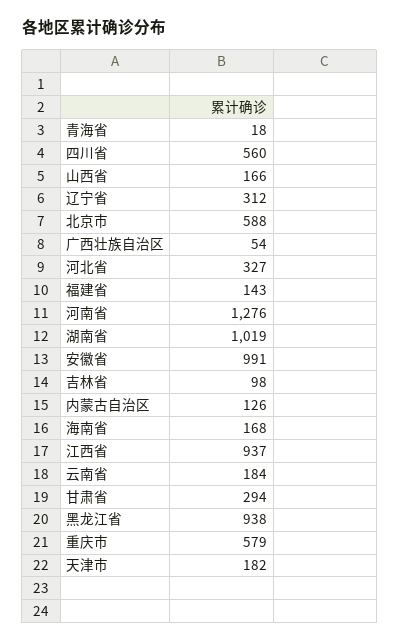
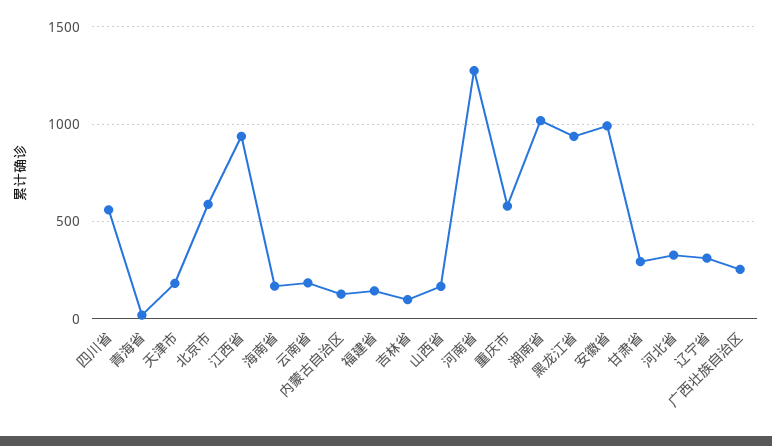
  {
    "青海省": 18,
    "四川省": 560,
    "山西省": 166,
    "辽宁省": 312,
    "北京市": 588,
-   "广西壮族自治区": 54,
+   "广西壮族自治区": 250,
    "河北省": 327,
    "福建省": 143,
    "河南省": 1276,
    "湖南省": 1019,
    "安徽省": 991,
    "吉林省": 98,
    "内蒙古自治区": 126,
    "海南省": 168,
    "江西省": 937,
    "云南省": 184,
    "甘肃省": 294,
    "黑龙江省": 938,
    "重庆市": 579,
    "天津市": 182
  }

